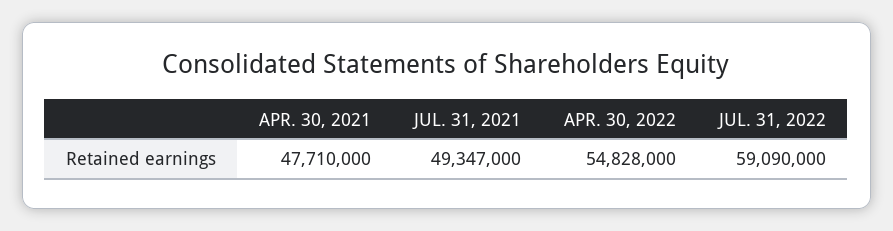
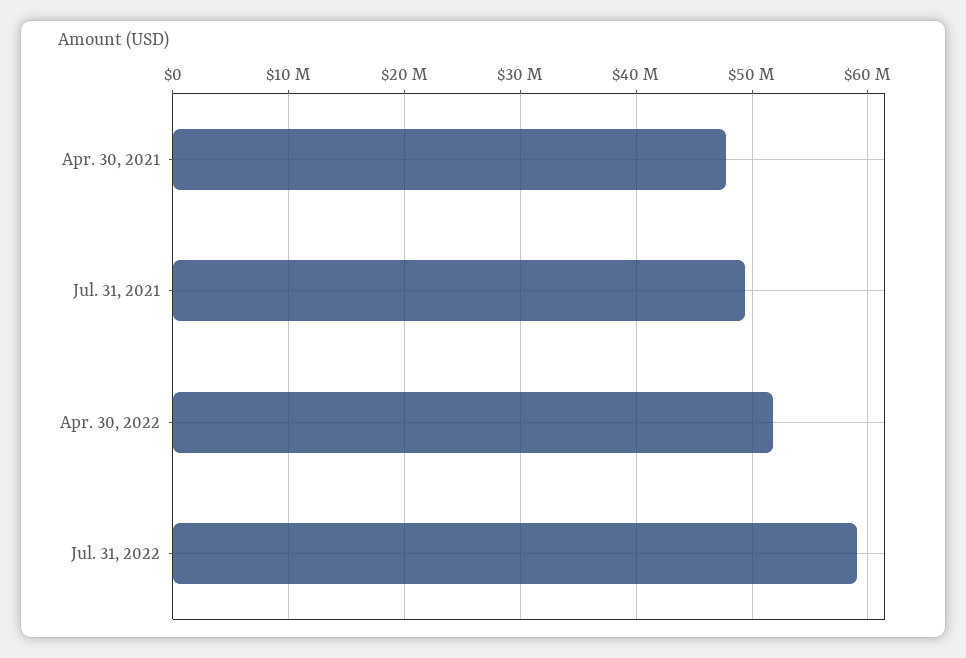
  {
    "APR. 30, 2021": 47710000,
    "JUL. 31, 2021": 49347000,
-   "APR. 30, 2022": 54828000,
+   "APR. 30, 2022": 52000000,
    "JUL. 31, 2022": 59090000
  }

